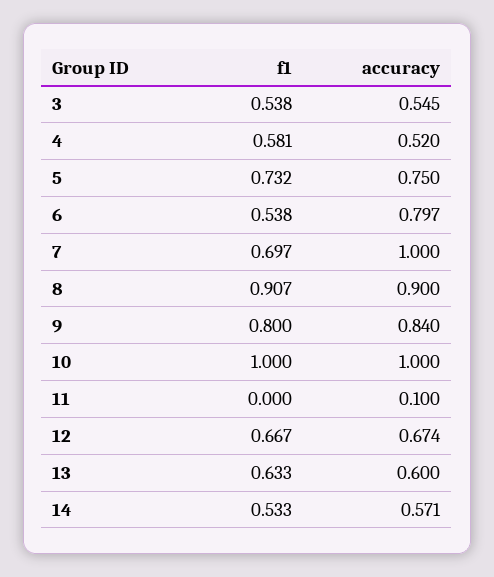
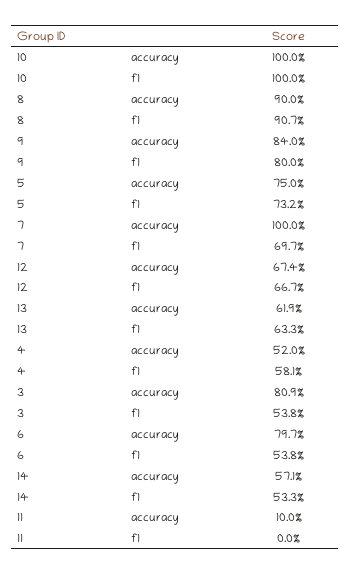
  {
    "f1": {
      "3": 0.538,
      "4": 0.581,
      "5": 0.732,
      "6": 0.538,
      "7": 0.697,
      "8": 0.907,
      "9": 0.8,
      "10": 1,
      "11": 0,
      "12": 0.667,
      "13": 0.633,
      "14": 0.533
    },
    "accuracy": {
-     "3": 0.545,
+     "3": 0.809,
      "4": 0.52,
      "5": 0.75,
      "6": 0.797,
      "7": 1,
      "8": 0.9,
      "9": 0.84,
      "10": 1,
      "11": 0.1,
      "12": 0.674,
-     "13": 0.6,
+     "13": 0.619,
      "14": 0.571
    }
  }

